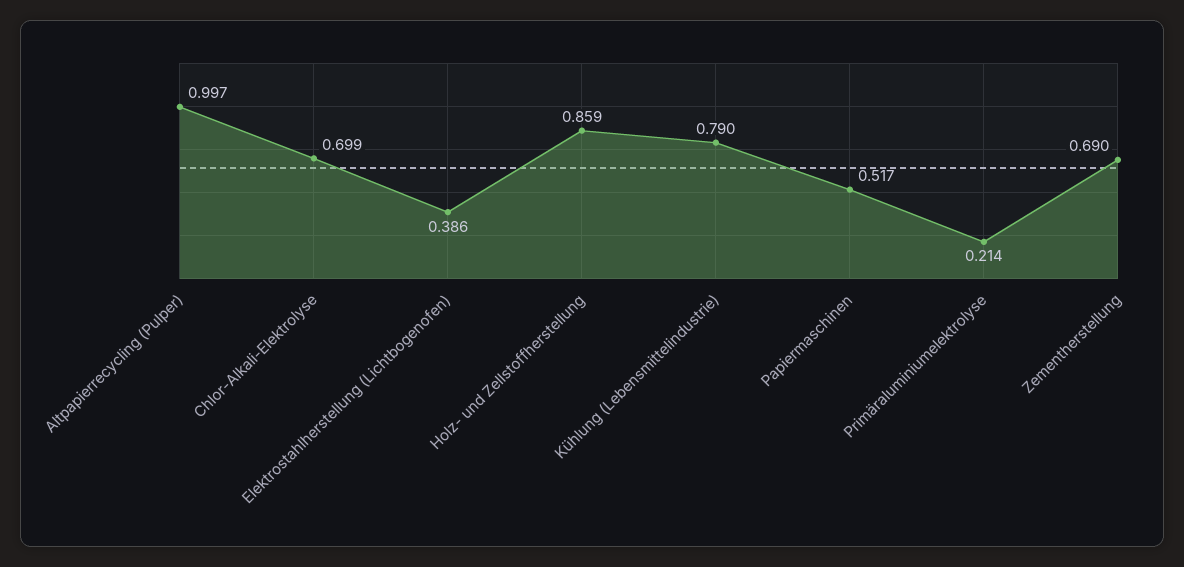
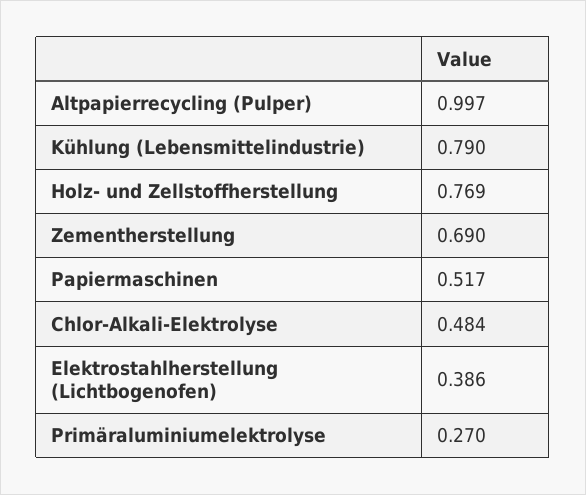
  {
    "Altpapierrecycling (Pulper)": 0.997,
-   "Chlor-Alkali-Elektrolyse": 0.699,
+   "Chlor-Alkali-Elektrolyse": 0.484,
    "Elektrostahlherstellung (Lichtbogenofen)": 0.386,
-   "Holz- und Zellstoffherstellung": 0.859,
+   "Holz- und Zellstoffherstellung": 0.769,
    "Kühlung (Lebensmittelindustrie)": 0.79,
    "Papiermaschinen": 0.517,
-   "Primäraluminiumelektrolyse": 0.214,
+   "Primäraluminiumelektrolyse": 0.27,
    "Zementherstellung": 0.69
  }

